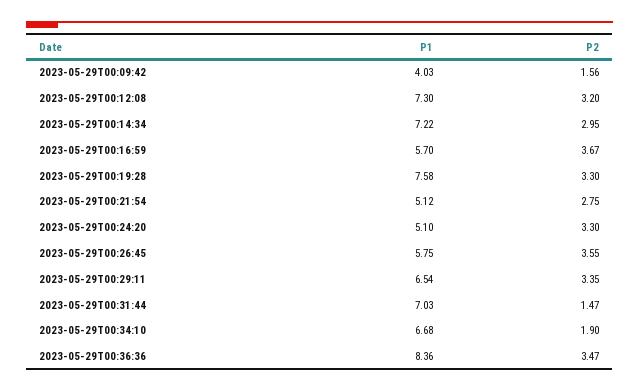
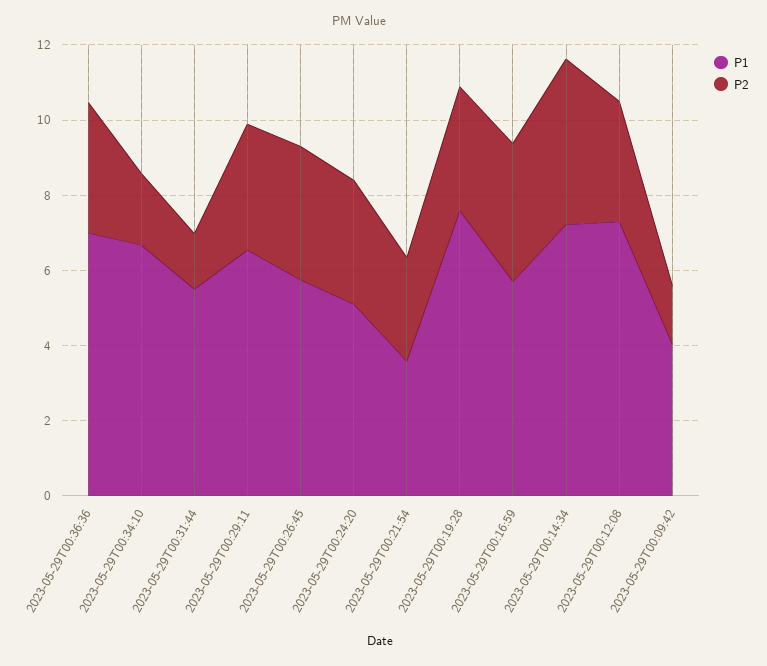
  {
    "P1": {
      "2023-05-29T00:09:42": 4.03,
      "2023-05-29T00:12:08": 7.3,
      "2023-05-29T00:14:34": 7.22,
      "2023-05-29T00:16:59": 5.7,
      "2023-05-29T00:19:28": 7.58,
-     "2023-05-29T00:21:54": 5.12,
+     "2023-05-29T00:21:54": 3.5,
      "2023-05-29T00:24:20": 5.1,
      "2023-05-29T00:26:45": 5.75,
      "2023-05-29T00:29:11": 6.54,
-     "2023-05-29T00:31:44": 7.03,
+     "2023-05-29T00:31:44": 5.5,
      "2023-05-29T00:34:10": 6.68,
-     "2023-05-29T00:36:36": 8.36
+     "2023-05-29T00:36:36": 7
    },
    "P2": {
      "2023-05-29T00:09:42": 1.56,
      "2023-05-29T00:12:08": 3.2,
-     "2023-05-29T00:14:34": 2.95,
+     "2023-05-29T00:14:34": 4.5,
      "2023-05-29T00:16:59": 3.67,
      "2023-05-29T00:19:28": 3.3,
      "2023-05-29T00:21:54": 2.75,
      "2023-05-29T00:24:20": 3.3,
      "2023-05-29T00:26:45": 3.55,
      "2023-05-29T00:29:11": 3.35,
      "2023-05-29T00:31:44": 1.47,
      "2023-05-29T00:34:10": 1.9,
      "2023-05-29T00:36:36": 3.47
    }
  }

